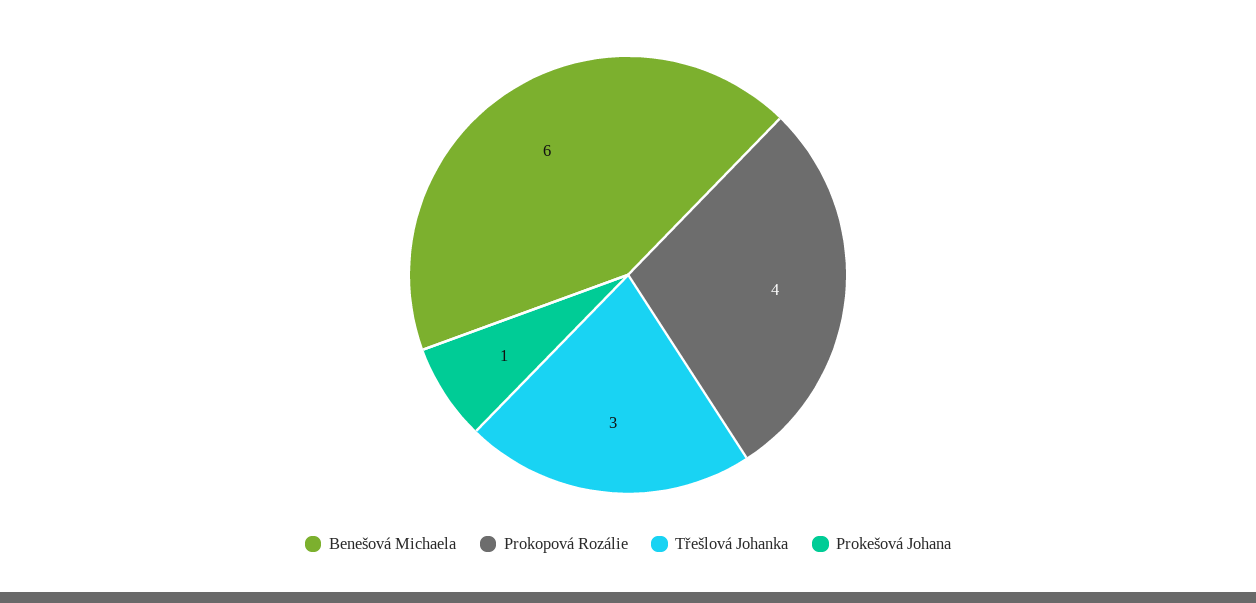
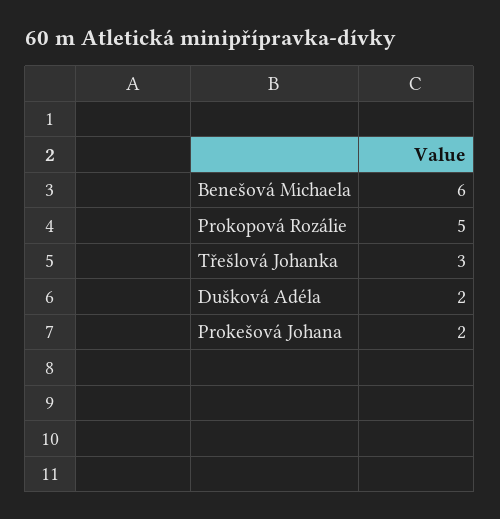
  {
    "Benešová Michaela": 6,
-   "Prokopová Rozálie": 4,
+   "Prokopová Rozálie": 5,
    "Třešlová Johanka": 3,
-   "Prokešová Johana": 1
+   "Prokešová Johana": 2,
+   "Dušková Adéla": 2
  }

